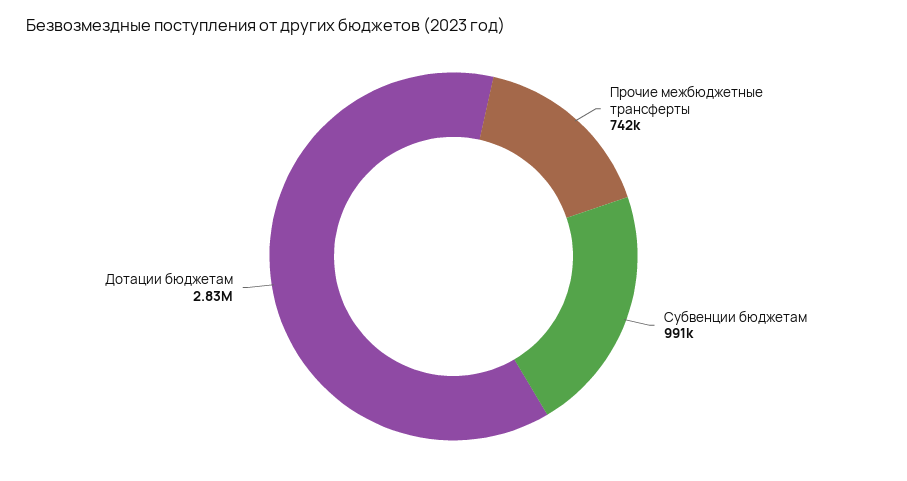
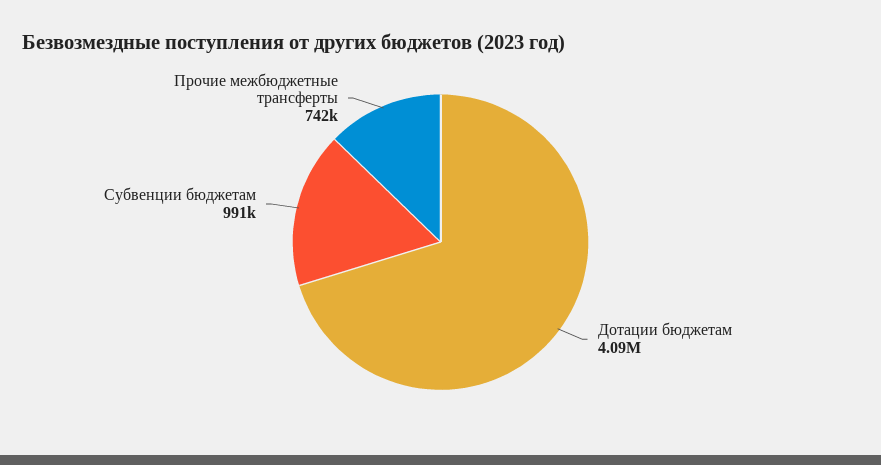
  {
    "Прочие межбюджетные трансферты": 742000,
    "Субвенции бюджетам": 991000,
-   "Дотации бюджетам": 2830000
+   "Дотации бюджетам": 4090000
  }

